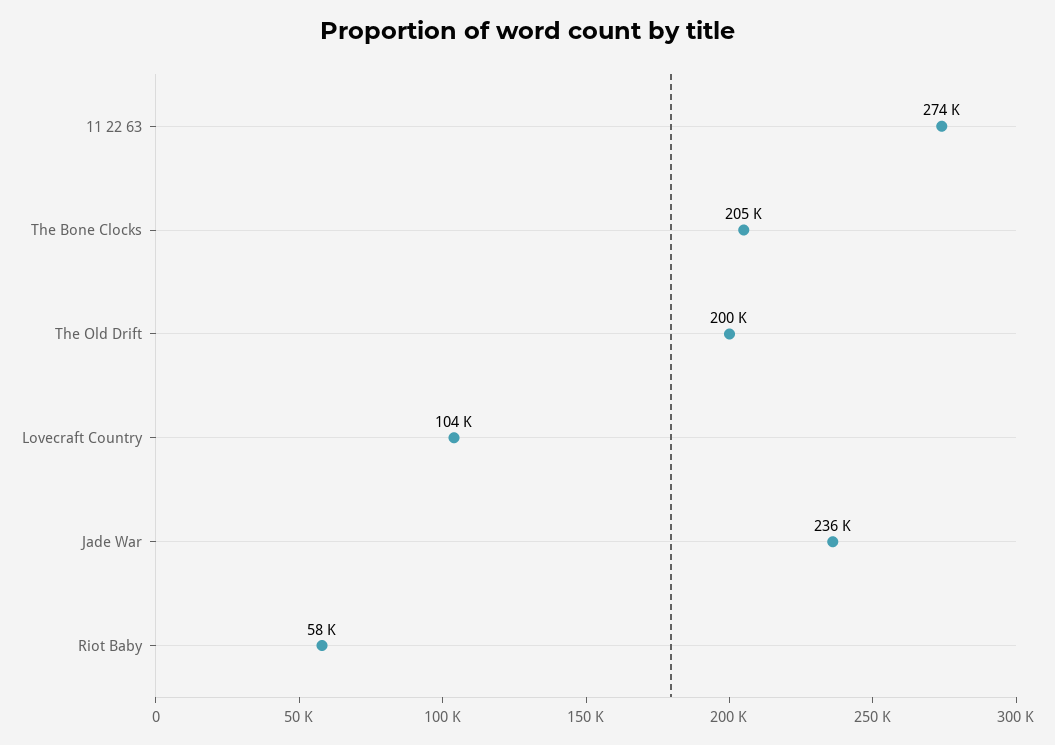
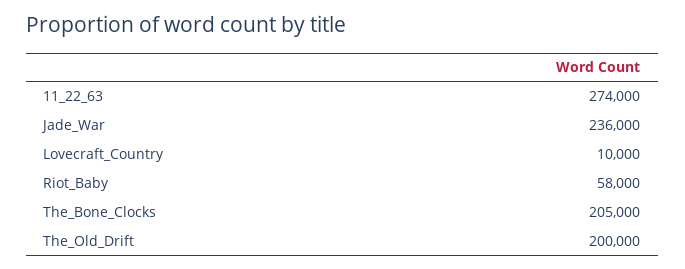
  {
    "11 22 63": 274000,
    "The Bone Clocks": 205000,
    "The Old Drift": 200000,
-   "Lovecraft Country": 104000,
+   "Lovecraft Country": 10000,
    "Jade War": 236000,
    "Riot Baby": 58000
  }

